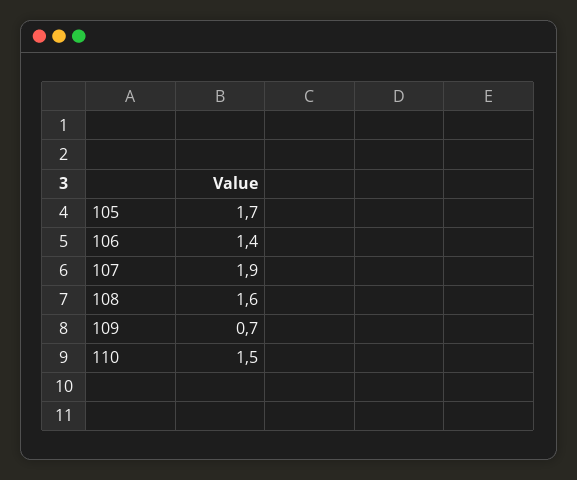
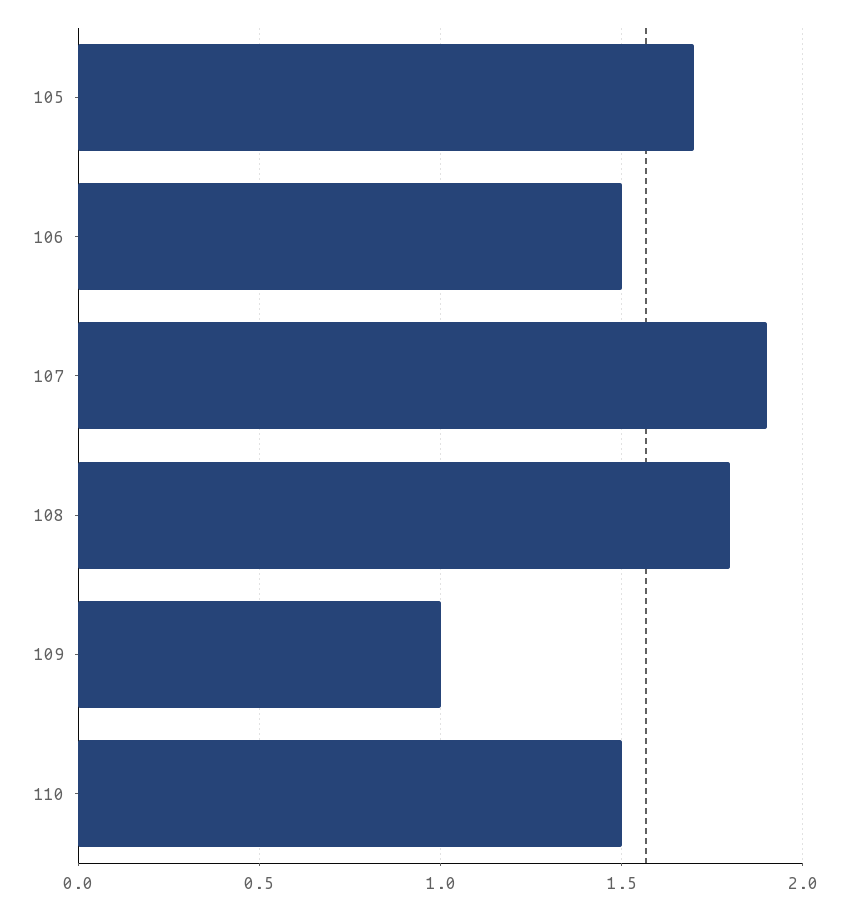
  {
    "105": 1.7,
-   "106": 1.4,
+   "106": 1.5,
    "107": 1.9,
-   "108": 1.6,
+   "108": 1.8,
-   "109": 0.7,
+   "109": 1,
    "110": 1.5
  }

